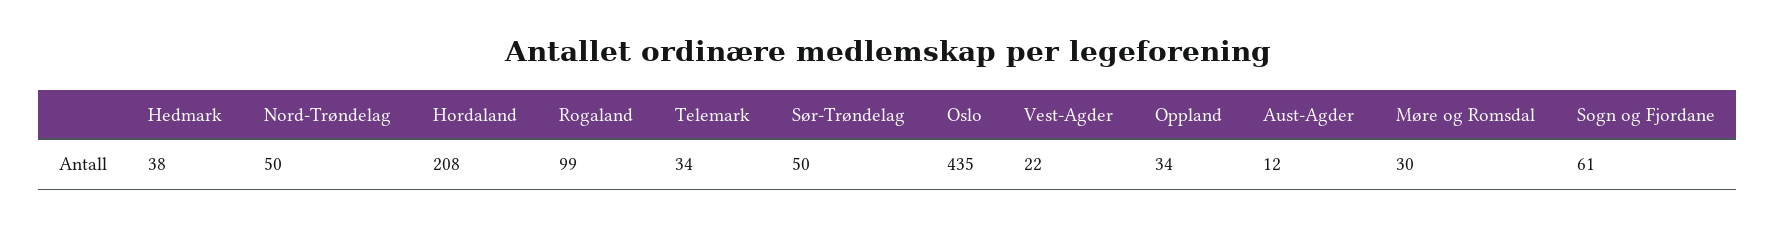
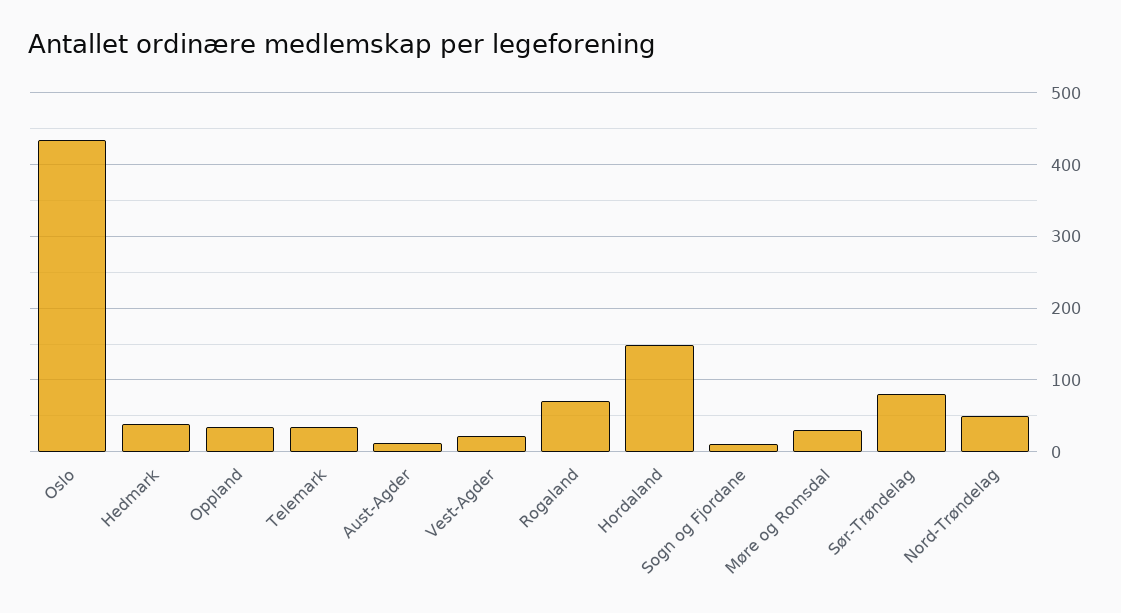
  {
    "Hedmark": 38,
    "Nord-Trøndelag": 50,
-   "Hordaland": 208,
+   "Hordaland": 150,
-   "Rogaland": 99,
+   "Rogaland": 70,
    "Telemark": 34,
-   "Sør-Trøndelag": 50,
+   "Sør-Trøndelag": 80,
    "Oslo": 435,
    "Vest-Agder": 22,
    "Oppland": 34,
    "Aust-Agder": 12,
    "Møre og Romsdal": 30,
-   "Sogn og Fjordane": 61
+   "Sogn og Fjordane": 10
  }

